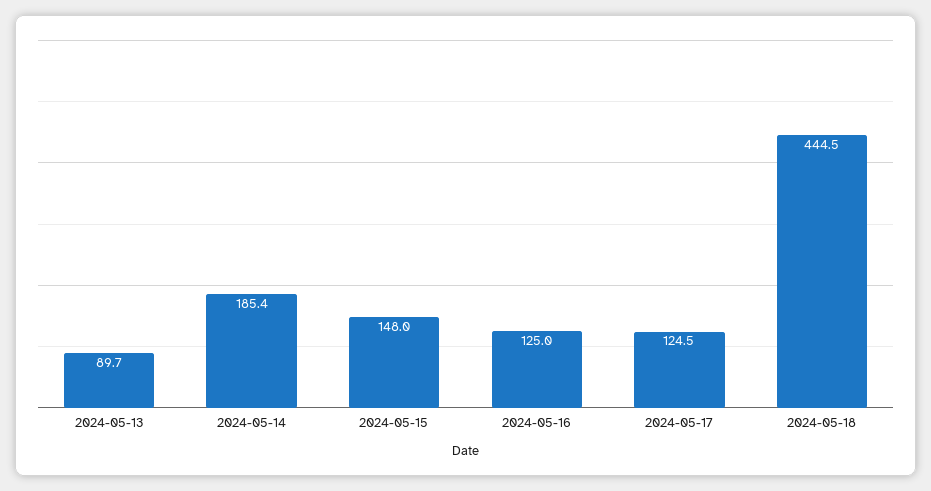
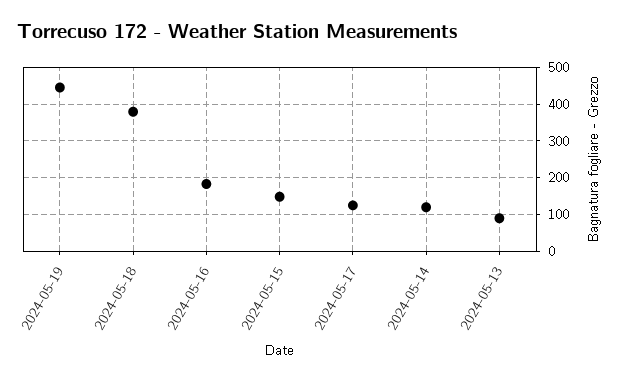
  {
    "2024-05-13": 89.7,
-   "2024-05-14": 185.4,
+   "2024-05-14": 120,
    "2024-05-15": 148,
-   "2024-05-16": 125,
+   "2024-05-16": 180,
    "2024-05-17": 124.5,
-   "2024-05-18": 444.5
+   "2024-05-18": 380,
+   "2024-05-19": 440
  }

